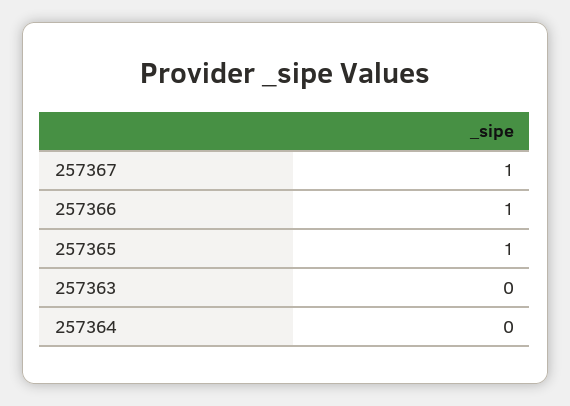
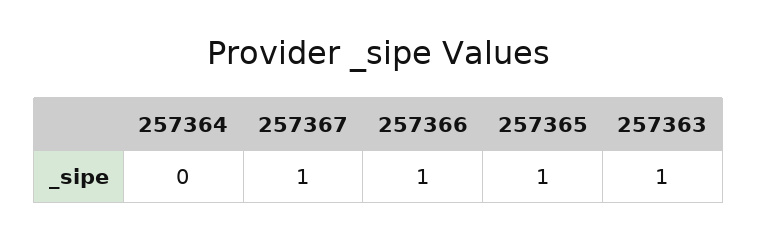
  {
    "257367": 1,
    "257366": 1,
    "257365": 1,
-   "257363": 0,
+   "257363": 1,
    "257364": 0
  }

